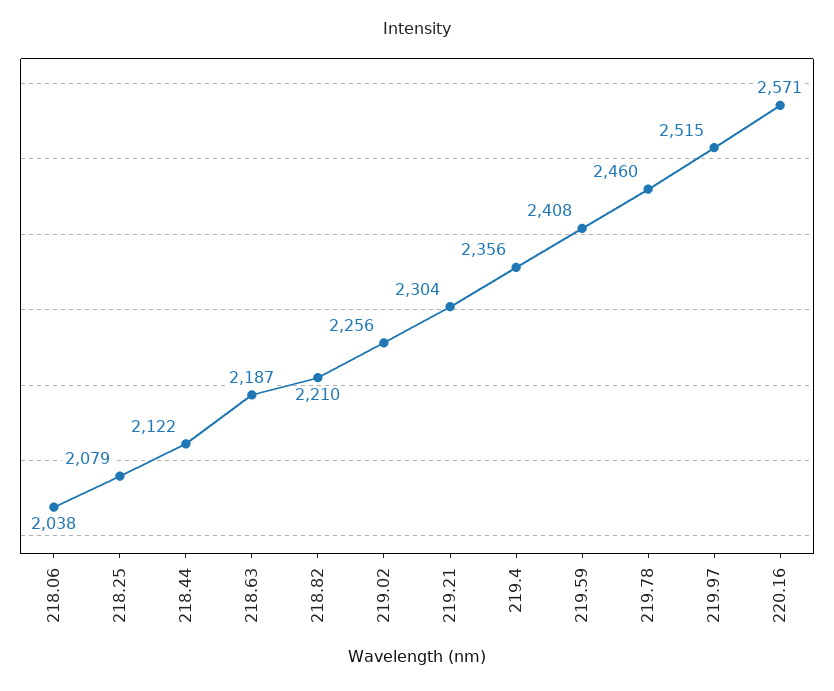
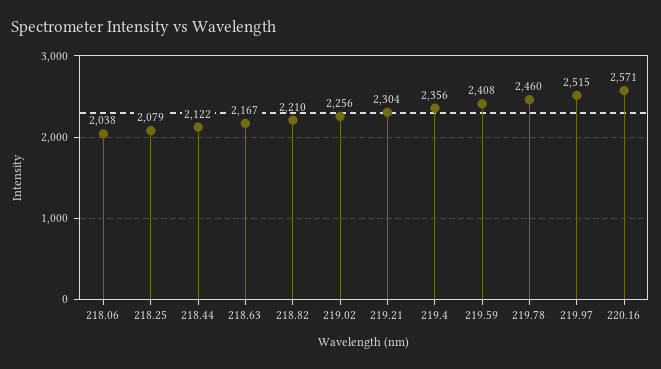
  {
    "218.06": 2038,
    "218.25": 2079,
    "218.44": 2122,
-   "218.63": 2187,
+   "218.63": 2167,
    "218.82": 2210,
    "219.02": 2256,
    "219.21": 2304,
    "219.4": 2356,
    "219.59": 2408,
    "219.78": 2460,
    "219.97": 2515,
    "220.16": 2571
  }

